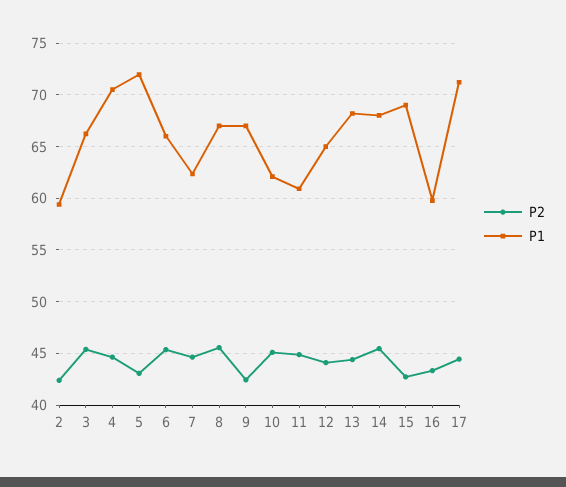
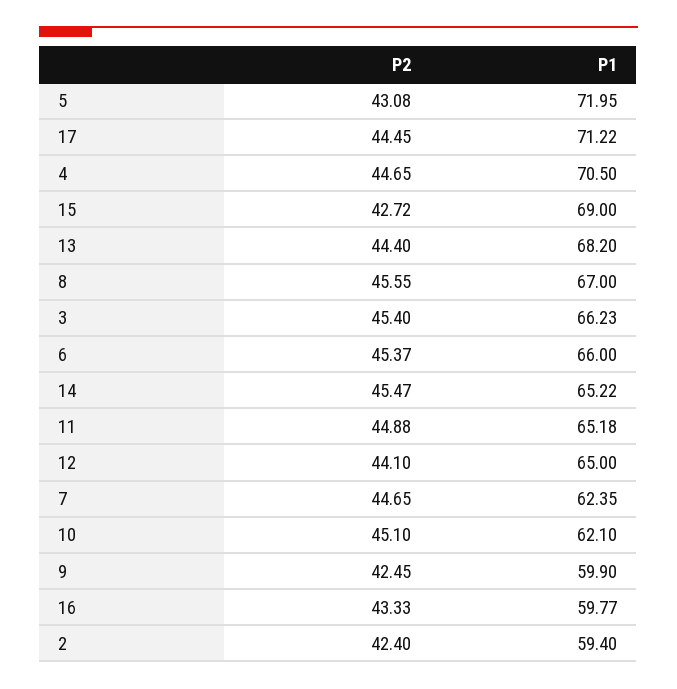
  {
    "P2": {
      "2": 42.4,
      "3": 45.4,
      "4": 44.65,
      "5": 43.08,
      "6": 45.37,
      "7": 44.65,
      "8": 45.55,
      "9": 42.45,
      "10": 45.1,
      "11": 44.88,
      "12": 44.1,
      "13": 44.4,
      "14": 45.47,
      "15": 42.72,
      "16": 43.33,
      "17": 44.45
    },
    "P1": {
      "2": 59.4,
      "3": 66.23,
      "4": 70.5,
      "5": 71.95,
      "6": 66,
      "7": 62.35,
      "8": 67,
-     "9": 67,
+     "9": 59.9,
      "10": 62.1,
-     "11": 61,
+     "11": 65.18,
      "12": 65,
      "13": 68.2,
-     "14": 68,
+     "14": 65.22,
      "15": 69,
      "16": 59.77,
      "17": 71.22
    }
  }

